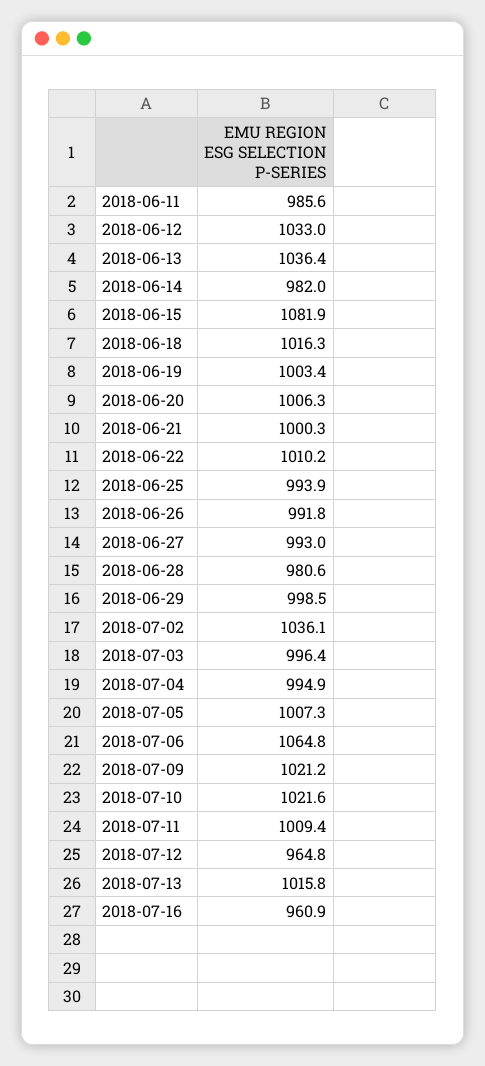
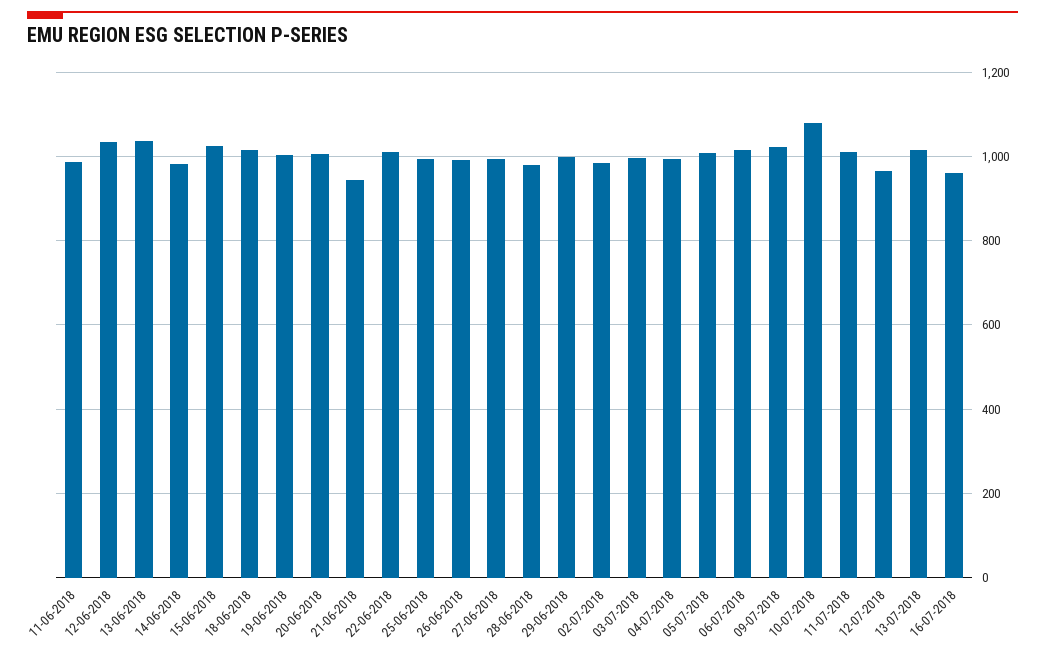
  {
    "2018-06-11": 985.6,
    "2018-06-12": 1033,
    "2018-06-13": 1036.4,
    "2018-06-14": 982,
-   "2018-06-15": 1081.9,
+   "2018-06-15": 1020,
    "2018-06-18": 1016.3,
    "2018-06-19": 1003.4,
    "2018-06-20": 1006.3,
-   "2018-06-21": 1000.3,
+   "2018-06-21": 940,
    "2018-06-22": 1010.2,
    "2018-06-25": 993.9,
    "2018-06-26": 991.8,
    "2018-06-27": 993,
    "2018-06-28": 980.6,
    "2018-06-29": 998.5,
-   "2018-07-02": 1036.1,
+   "2018-07-02": 980,
    "2018-07-03": 996.4,
    "2018-07-04": 994.9,
    "2018-07-05": 1007.3,
-   "2018-07-06": 1064.8,
+   "2018-07-06": 1020,
    "2018-07-09": 1021.2,
-   "2018-07-10": 1021.6,
+   "2018-07-10": 1080,
    "2018-07-11": 1009.4,
    "2018-07-12": 964.8,
    "2018-07-13": 1015.8,
    "2018-07-16": 960.9
  }

